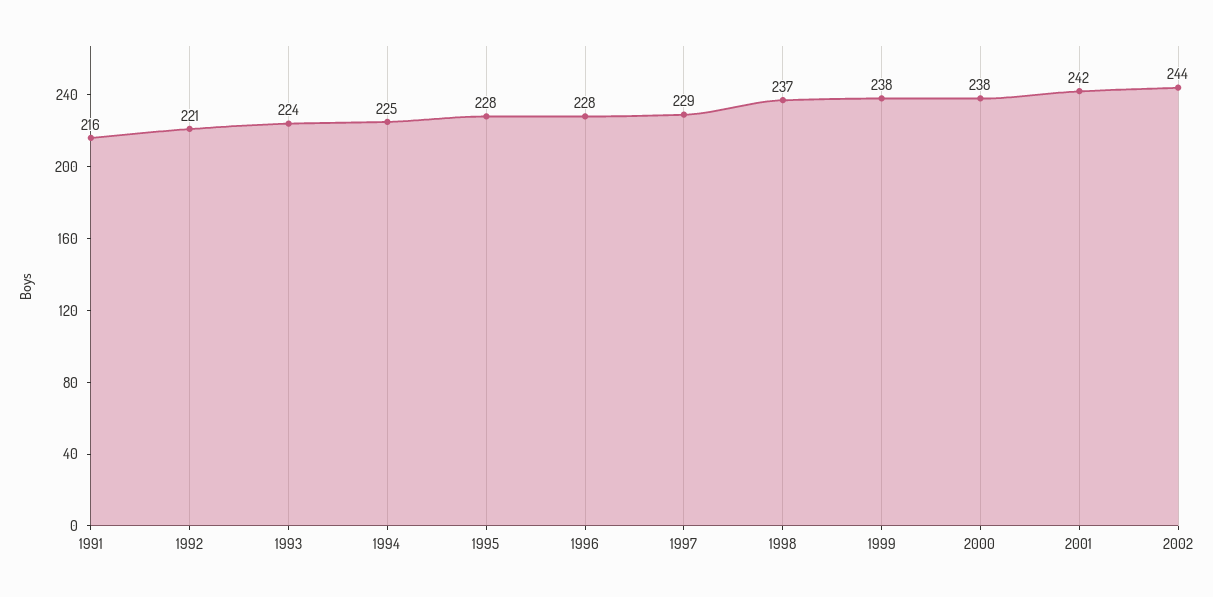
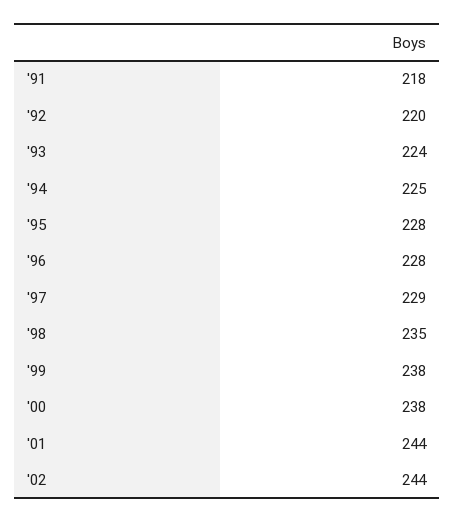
  {
-   "1991": 216,
+   "1991": 218,
-   "1992": 221,
+   "1992": 220,
    "1993": 224,
    "1994": 225,
    "1995": 228,
    "1996": 228,
    "1997": 229,
-   "1998": 237,
+   "1998": 235,
    "1999": 238,
    "2000": 238,
-   "2001": 242,
+   "2001": 244,
    "2002": 244
  }

